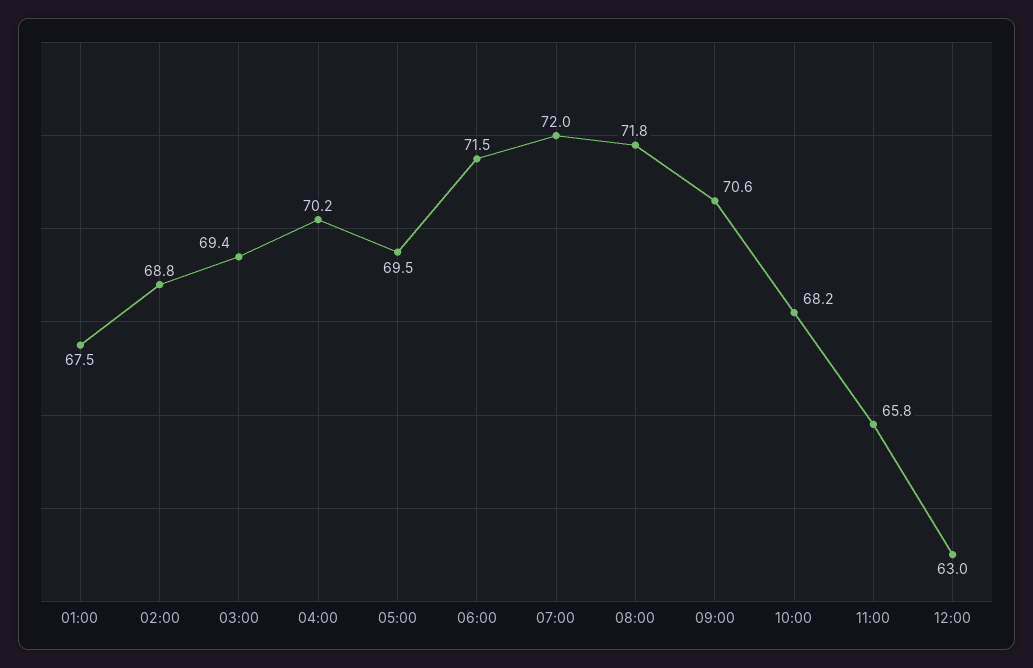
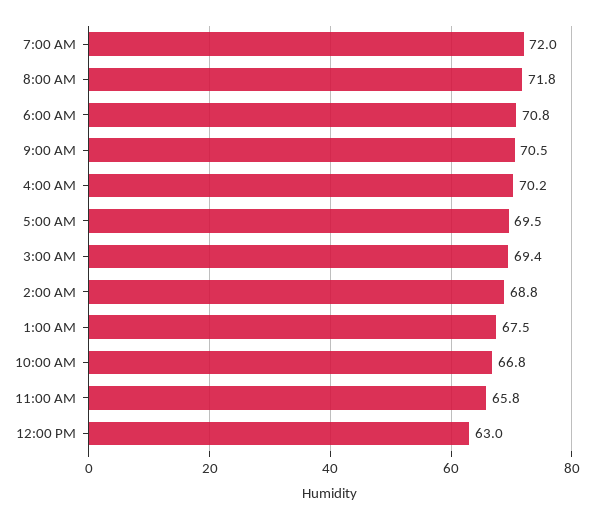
  {
    "01:00": 67.5,
    "02:00": 68.8,
    "03:00": 69.4,
    "04:00": 70.2,
    "05:00": 69.5,
-   "06:00": 71.5,
+   "06:00": 70.8,
    "07:00": 72,
    "08:00": 71.8,
-   "09:00": 70.6,
+   "09:00": 70.5,
-   "10:00": 68.2,
+   "10:00": 66.8,
    "11:00": 65.8,
    "12:00": 63
  }

